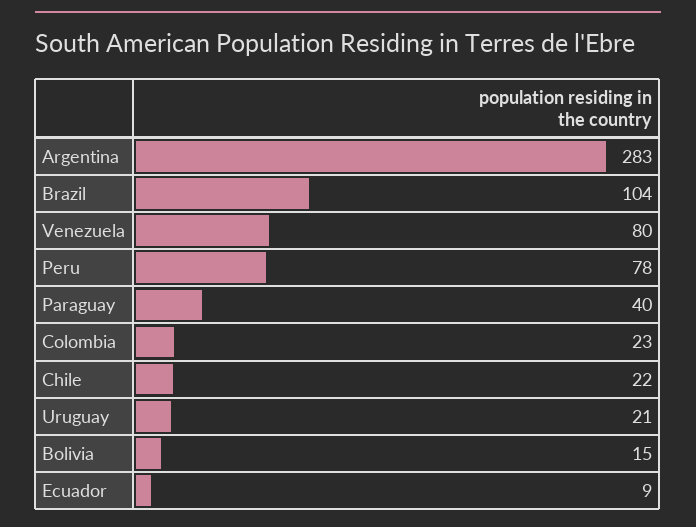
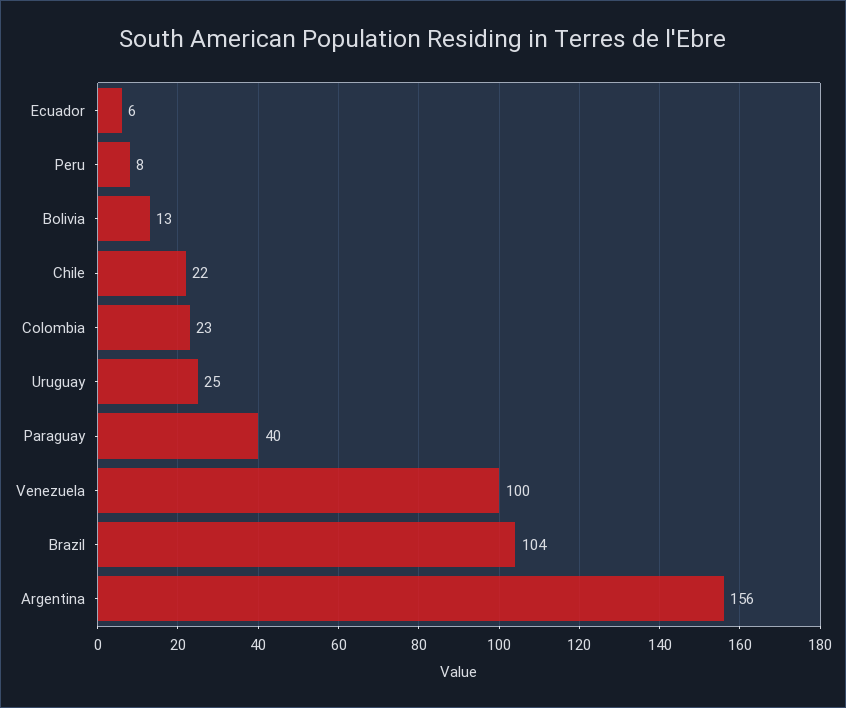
  {
-   "Argentina": 283,
+   "Argentina": 156,
    "Brazil": 104,
-   "Venezuela": 80,
+   "Venezuela": 100,
-   "Peru": 78,
+   "Peru": 8,
    "Paraguay": 40,
    "Colombia": 23,
    "Chile": 22,
-   "Uruguay": 21,
+   "Uruguay": 25,
-   "Bolivia": 15,
+   "Bolivia": 13,
-   "Ecuador": 9
+   "Ecuador": 6
  }

